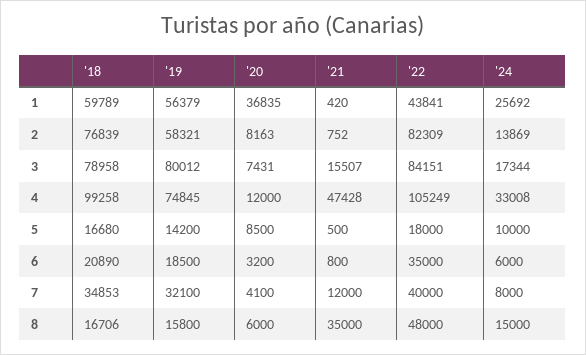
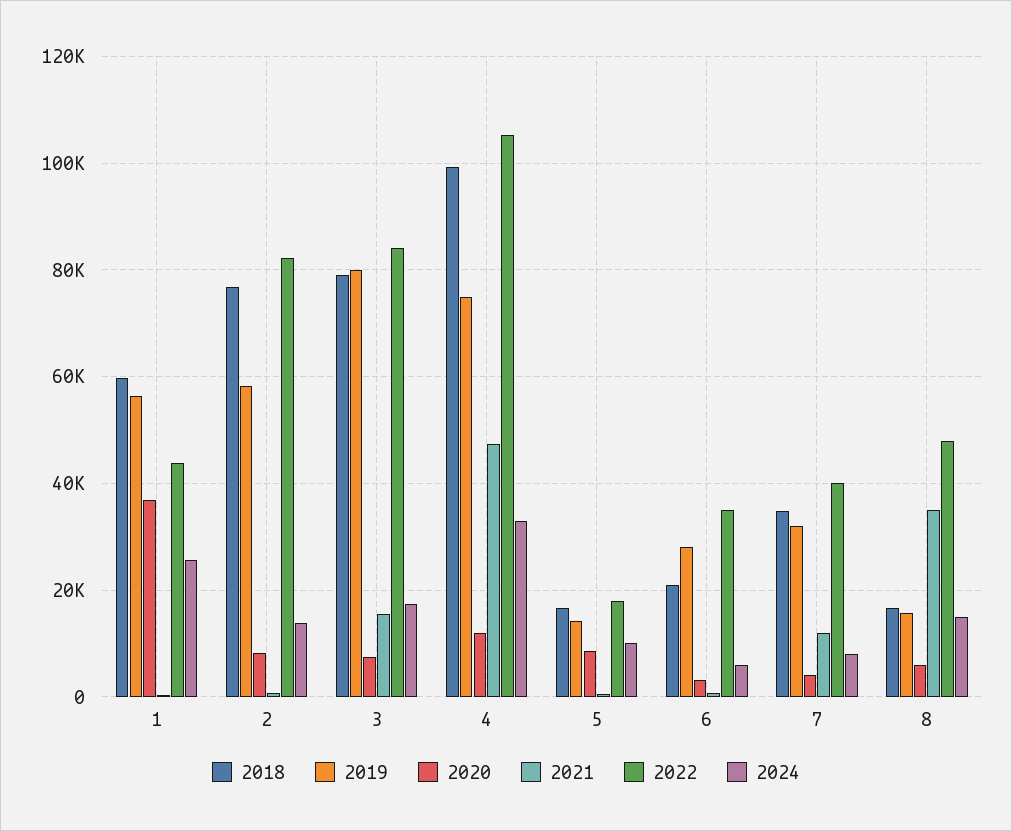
  {
    "'18": {
      "1": 59789,
      "2": 76839,
      "3": 78958,
      "4": 99258,
      "5": 16680,
      "6": 20890,
      "7": 34853,
      "8": 16706
    },
    "'19": {
      "1": 56379,
      "2": 58321,
      "3": 80012,
      "4": 74845,
      "5": 14200,
-     "6": 18500,
+     "6": 28000,
      "7": 32100,
      "8": 15800
    },
    "'20": {
      "1": 36835,
      "2": 8163,
      "3": 7431,
      "4": 12000,
      "5": 8500,
      "6": 3200,
      "7": 4100,
      "8": 6000
    },
    "'21": {
      "1": 420,
      "2": 752,
      "3": 15507,
      "4": 47428,
      "5": 500,
      "6": 800,
      "7": 12000,
      "8": 35000
    },
    "'22": {
      "1": 43841,
      "2": 82309,
      "3": 84151,
      "4": 105249,
      "5": 18000,
      "6": 35000,
      "7": 40000,
      "8": 48000
    },
    "'24": {
      "1": 25692,
      "2": 13869,
      "3": 17344,
      "4": 33008,
      "5": 10000,
      "6": 6000,
      "7": 8000,
      "8": 15000
    }
  }

